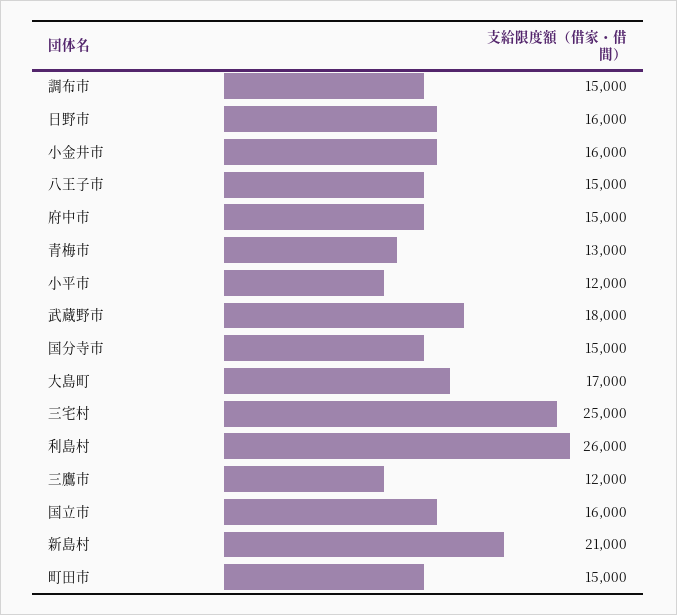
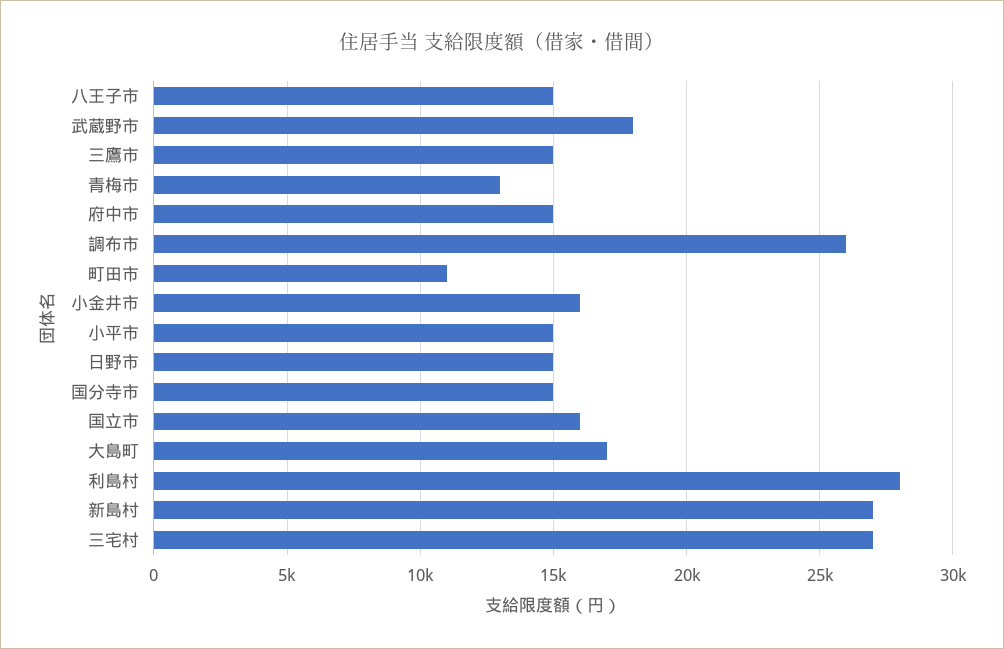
  {
-   "調布市": 15000,
+   "調布市": 26000,
-   "日野市": 16000,
+   "日野市": 15000,
    "小金井市": 16000,
    "八王子市": 15000,
    "府中市": 15000,
    "青梅市": 13000,
-   "小平市": 12000,
+   "小平市": 15000,
    "武蔵野市": 18000,
    "国分寺市": 15000,
    "大島町": 17000,
-   "三宅村": 25000,
+   "三宅村": 27000,
-   "利島村": 26000,
+   "利島村": 28000,
-   "三鷹市": 12000,
+   "三鷹市": 15000,
    "国立市": 16000,
-   "新島村": 21000,
+   "新島村": 27000,
-   "町田市": 15000
+   "町田市": 11000
  }

